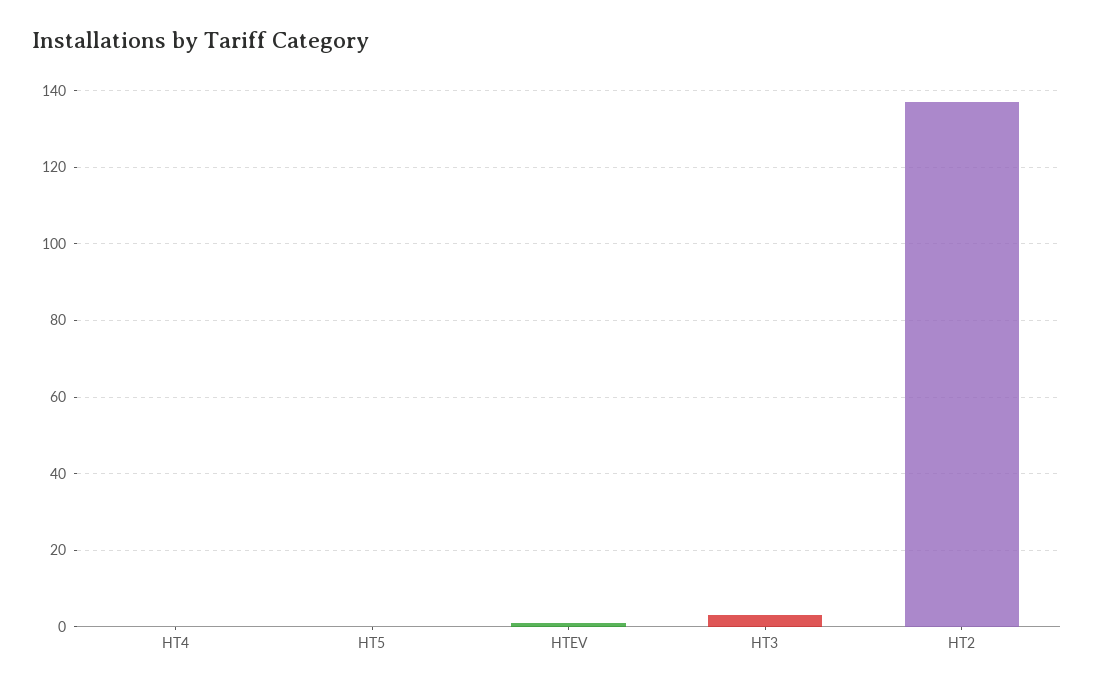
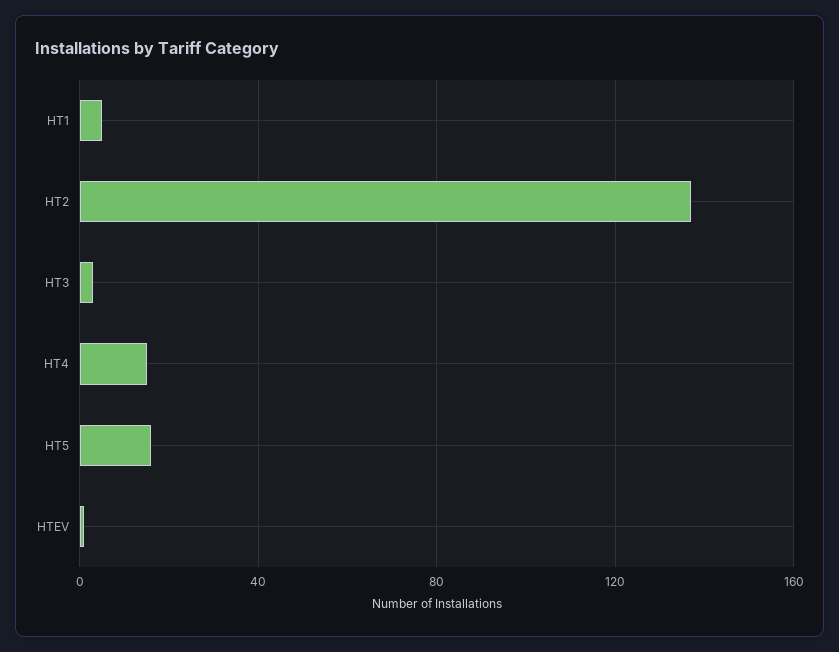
  {
-   "HT4": 0,
+   "HT4": 15,
-   "HT5": 0,
+   "HT5": 15,
    "HTEV": 0,
    "HT3": 5,
-   "HT2": 135
+   "HT2": 135,
+   "HT1": 5
  }

